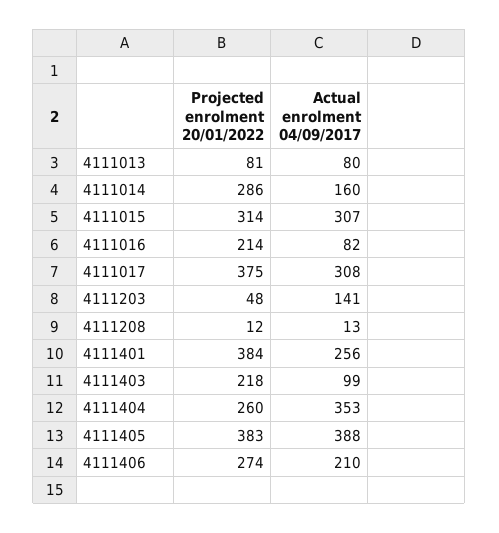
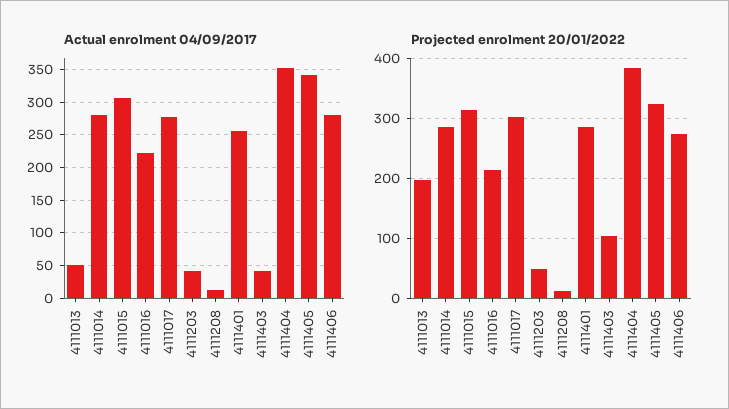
  {
    "Projected enrolment 20/01/2022": {
-     "4111013": 81,
+     "4111013": 200,
      "4111014": 286,
      "4111015": 314,
      "4111016": 214,
-     "4111017": 375,
+     "4111017": 300,
      "4111203": 48,
      "4111208": 12,
-     "4111401": 384,
+     "4111401": 280,
-     "4111403": 218,
+     "4111403": 100,
-     "4111404": 260,
+     "4111404": 380,
-     "4111405": 383,
+     "4111405": 320,
      "4111406": 274
    },
    "Actual enrolment 04/09/2017": {
-     "4111013": 80,
+     "4111013": 50,
-     "4111014": 160,
+     "4111014": 280,
      "4111015": 307,
-     "4111016": 82,
+     "4111016": 220,
-     "4111017": 308,
+     "4111017": 280,
-     "4111203": 141,
+     "4111203": 40,
      "4111208": 13,
      "4111401": 256,
-     "4111403": 99,
+     "4111403": 40,
      "4111404": 353,
-     "4111405": 388,
+     "4111405": 340,
-     "4111406": 210
+     "4111406": 280
    }
  }

